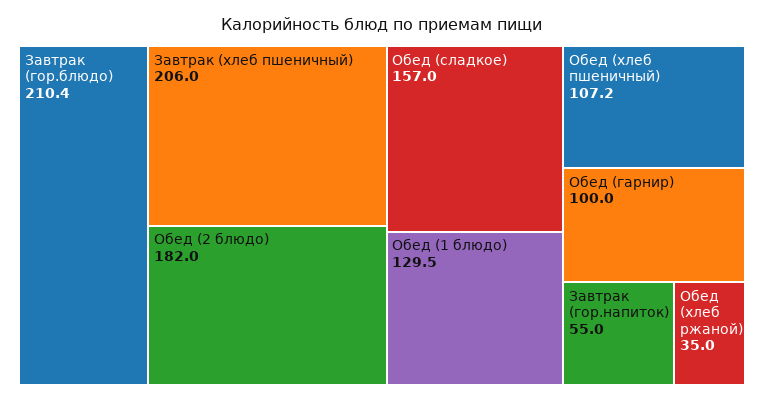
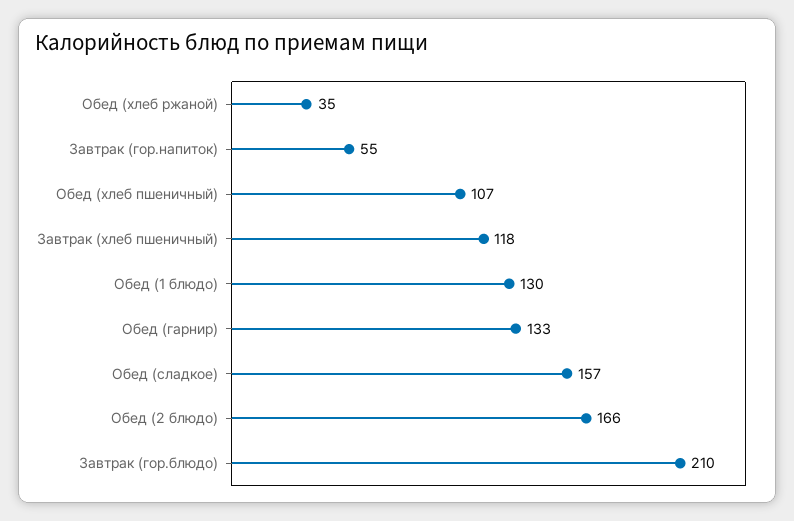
  {
    "Завтрак (гор.блюдо)": 210.4,
-   "Завтрак (хлеб пшеничный)": 206,
+   "Завтрак (хлеб пшеничный)": 118,
-   "Обед (2 блюдо)": 182,
+   "Обед (2 блюдо)": 166,
    "Обед (сладкое)": 157,
    "Обед (1 блюдо)": 129.5,
    "Обед (хлеб пшеничный)": 107.2,
-   "Обед (гарнир)": 100,
+   "Обед (гарнир)": 133,
    "Завтрак (гор.напиток)": 55,
    "Обед (хлеб ржаной)": 35
  }

